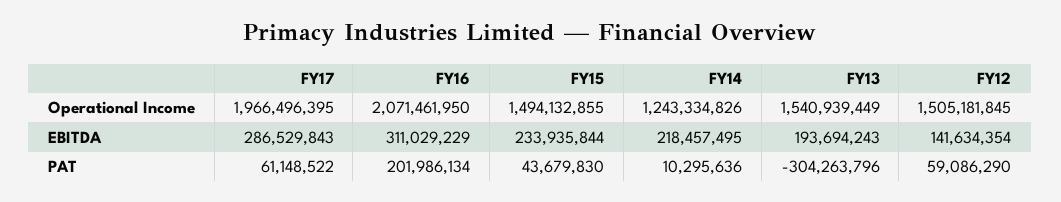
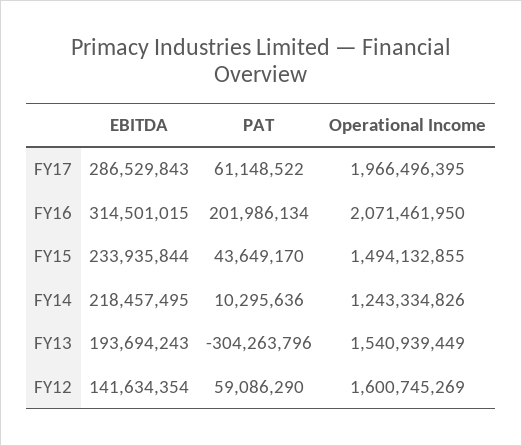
  {
    "FY17": {
      "Operational Income": 1966496395,
      "EBITDA": 286529843,
      "PAT": 61148522
    },
    "FY16": {
      "Operational Income": 2071461950,
-     "EBITDA": 311029229,
+     "EBITDA": 314501015,
      "PAT": 201986134
    },
    "FY15": {
      "Operational Income": 1494132855,
      "EBITDA": 233935844,
-     "PAT": 43679830
+     "PAT": 43649170
    },
    "FY14": {
      "Operational Income": 1243334826,
      "EBITDA": 218457495,
      "PAT": 10295636
    },
    "FY13": {
      "Operational Income": 1540939449,
      "EBITDA": 193694243,
      "PAT": -304263796
    },
    "FY12": {
-     "Operational Income": 1505181845,
+     "Operational Income": 1600745269,
      "EBITDA": 141634354,
      "PAT": 59086290
    }
  }

